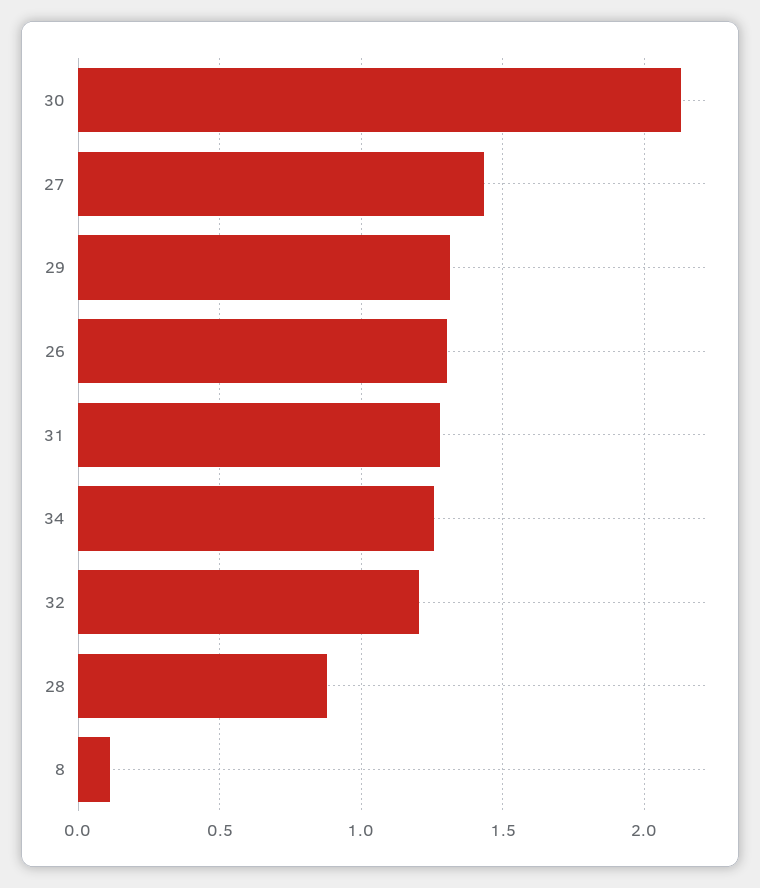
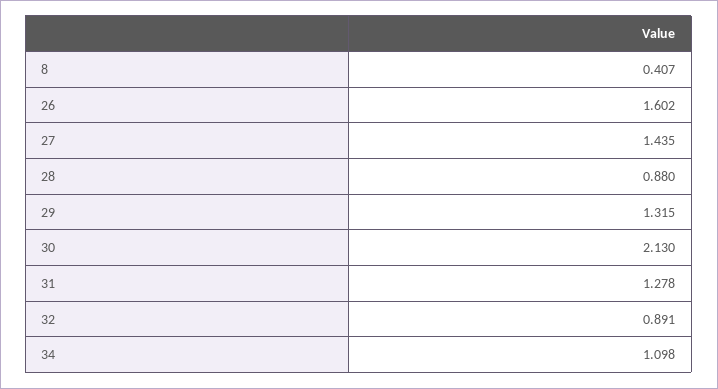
  {
    "30": 2.13,
    "27": 1.435,
    "29": 1.315,
-   "26": 1.3,
+   "26": 1.602,
    "31": 1.278,
-   "34": 1.25,
+   "34": 1.098,
-   "32": 1.2,
+   "32": 0.891,
    "28": 0.88,
-   "8": 0.1
+   "8": 0.407
  }

